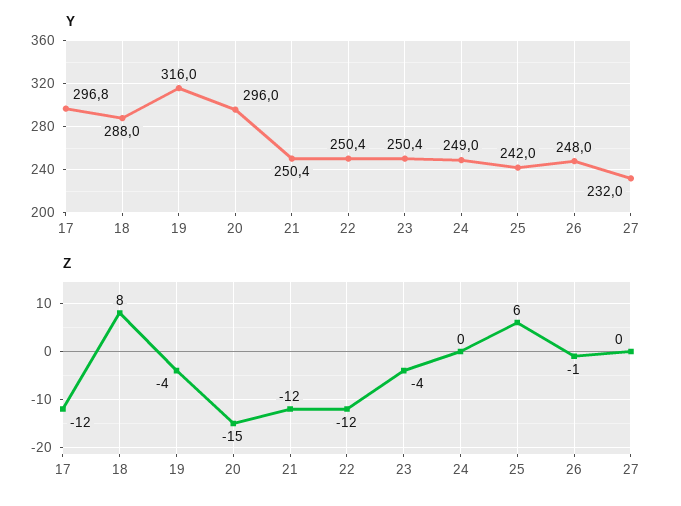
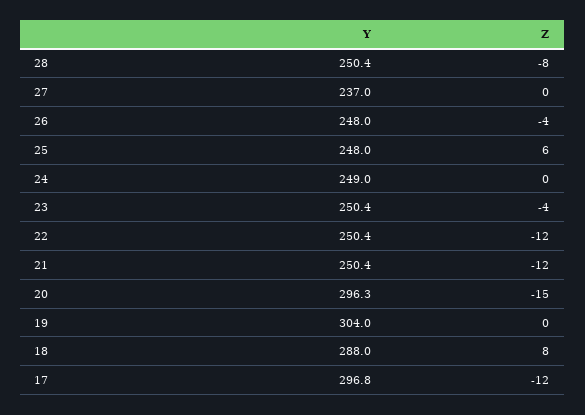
  {
    "Y": {
      "17": 296.8,
      "18": 288,
-     "19": 316,
+     "19": 304,
-     "20": 296,
+     "20": 296.3,
      "21": 250.4,
      "22": 250.4,
      "23": 250.4,
      "24": 249,
-     "25": 242,
+     "25": 248,
      "26": 248,
-     "27": 232
+     "27": 237,
+     "28": 250.4
    },
    "Z": {
      "17": -12,
      "18": 8,
-     "19": -4,
+     "19": 0,
      "20": -15,
      "21": -12,
      "22": -12,
      "23": -4,
      "24": 0,
      "25": 6,
-     "26": -1,
+     "26": -4,
-     "27": 0
+     "27": 0,
+     "28": -8
    }
  }

